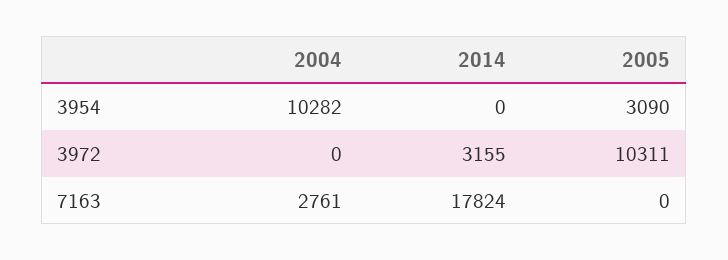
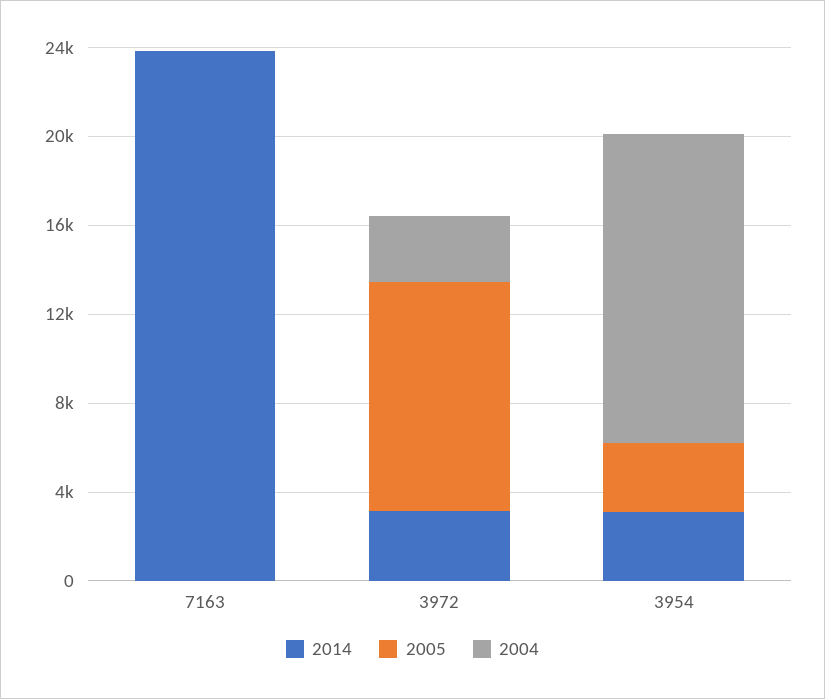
  {
    "2004": {
-     "3954": 10282,
+     "3954": 14000,
-     "3972": 0,
+     "3972": 3000,
-     "7163": 2761
+     "7163": 0
    },
    "2014": {
-     "3954": 0,
+     "3954": 3000,
      "3972": 3155,
-     "7163": 17824
+     "7163": 24000
    },
    "2005": {
      "3954": 3090,
      "3972": 10311,
      "7163": 0
    }
  }

